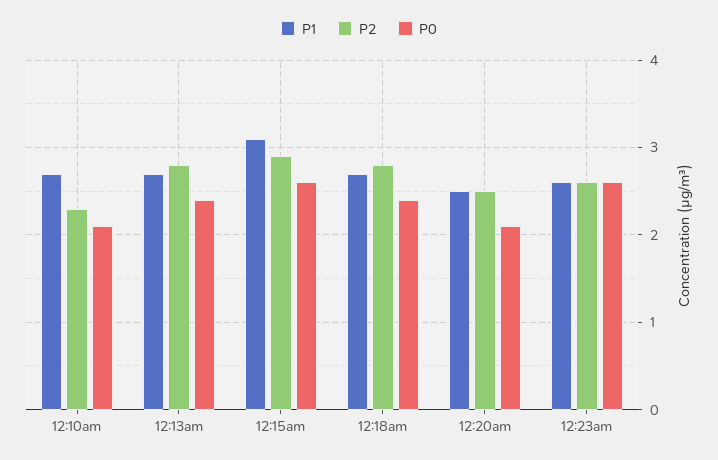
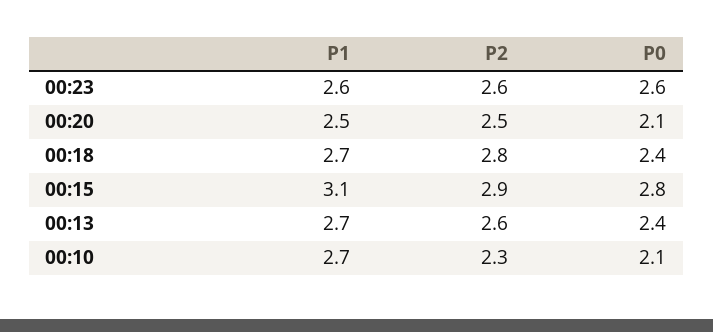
  {
    "P1": {
      "12:10am": 2.7,
      "12:13am": 2.7,
      "12:15am": 3.1,
      "12:18am": 2.7,
      "12:20am": 2.5,
      "12:23am": 2.6
    },
    "P2": {
      "12:10am": 2.3,
-     "12:13am": 2.8,
+     "12:13am": 2.6,
      "12:15am": 2.9,
      "12:18am": 2.8,
      "12:20am": 2.5,
      "12:23am": 2.6
    },
    "P0": {
      "12:10am": 2.1,
      "12:13am": 2.4,
-     "12:15am": 2.6,
+     "12:15am": 2.8,
      "12:18am": 2.4,
      "12:20am": 2.1,
      "12:23am": 2.6
    }
  }

